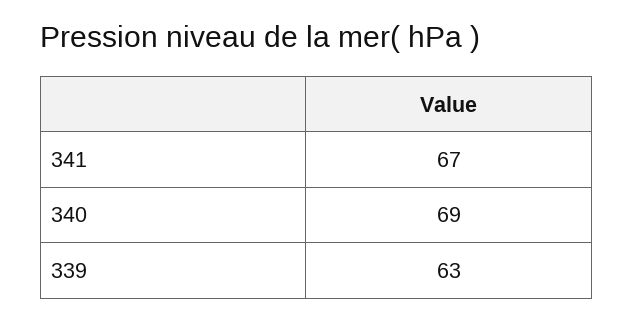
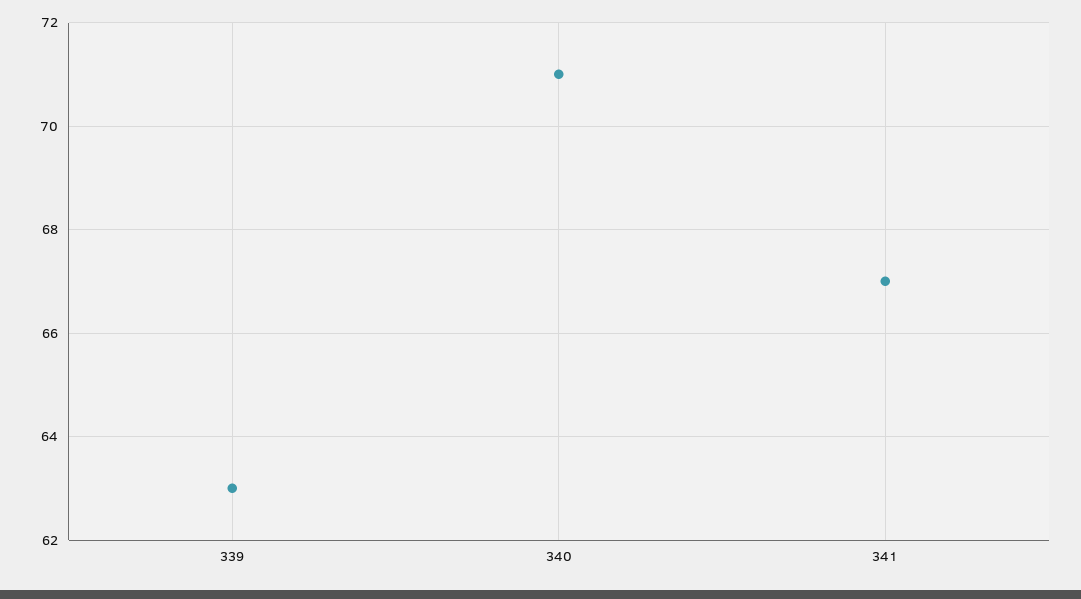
  {
    "341": 67,
-   "340": 69,
+   "340": 71,
    "339": 63
  }

